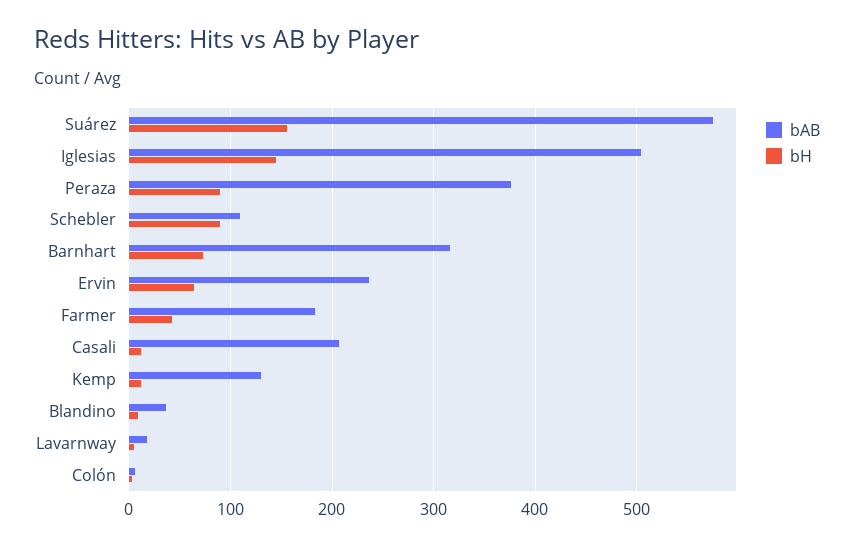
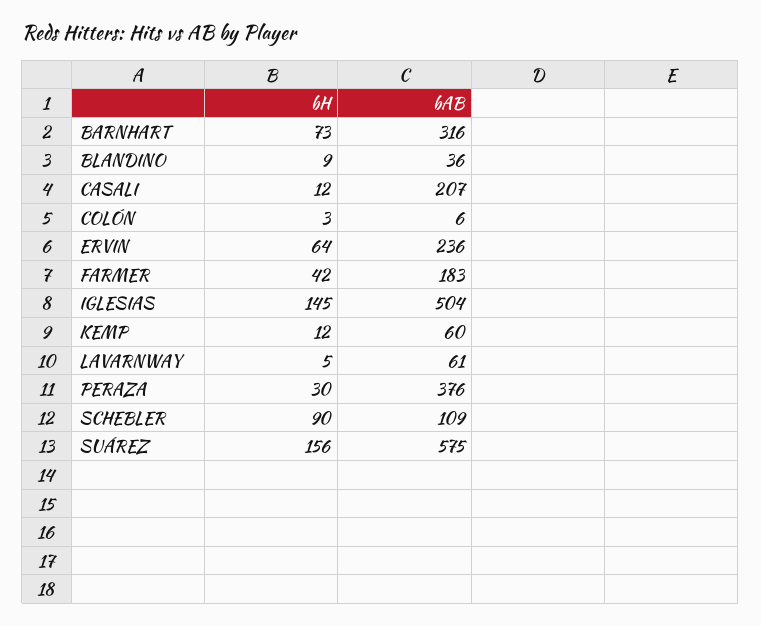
  {
    "bAB": {
      "Suárez": 575,
      "Iglesias": 504,
      "Peraza": 376,
      "Schebler": 109,
      "Barnhart": 316,
      "Ervin": 236,
      "Farmer": 183,
      "Casali": 207,
-     "Kemp": 130,
+     "Kemp": 60,
      "Blandino": 36,
-     "Lavarnway": 20,
+     "Lavarnway": 61,
      "Colón": 6
    },
    "bH": {
      "Suárez": 156,
      "Iglesias": 145,
-     "Peraza": 90,
+     "Peraza": 30,
      "Schebler": 90,
      "Barnhart": 73,
      "Ervin": 64,
      "Farmer": 42,
      "Casali": 12,
      "Kemp": 12,
      "Blandino": 9,
      "Lavarnway": 5,
      "Colón": 3
    }
  }

